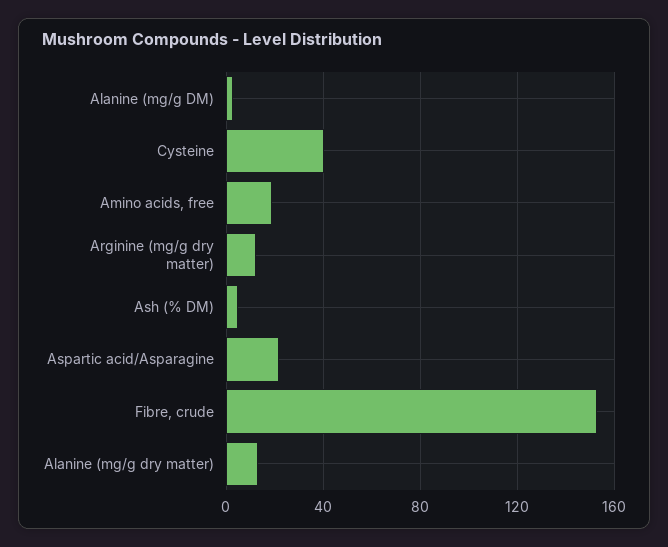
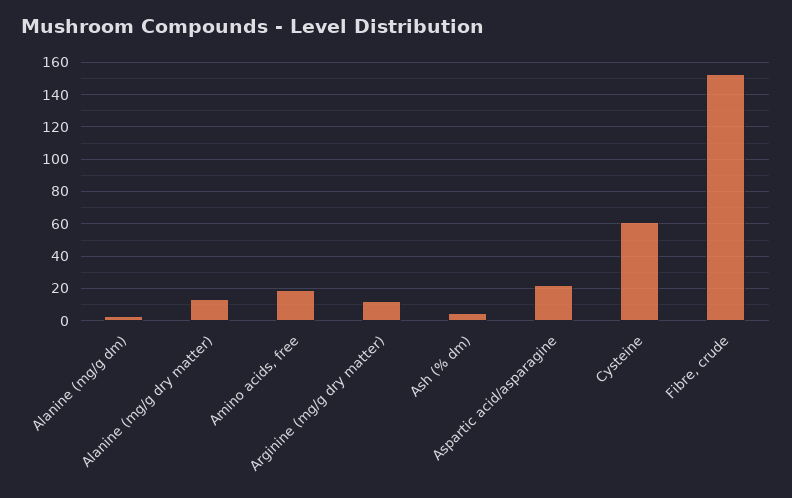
  {
    "Alanine (mg/g DM)": 5,
-   "Cysteine": 40,
+   "Cysteine": 60,
    "Amino acids, free": 20,
    "Arginine (mg/g dry matter)": 10,
    "Ash (% DM)": 5,
    "Aspartic acid/Asparagine": 20,
    "Fibre, crude": 155,
    "Alanine (mg/g dry matter)": 15
  }

